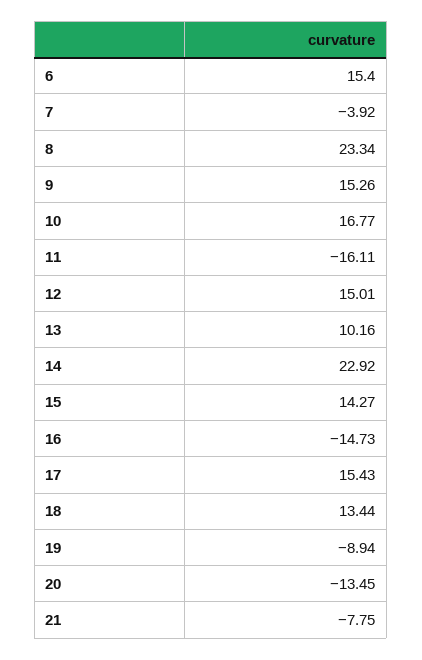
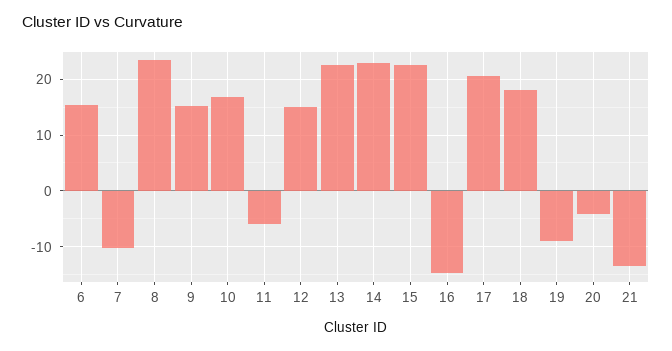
  {
    "6": 15.4,
-   "7": -3.92,
+   "7": -10,
    "8": 23.34,
    "9": 15.26,
    "10": 16.77,
-   "11": -16.11,
+   "11": -6,
    "12": 15.01,
-   "13": 10.16,
+   "13": 22,
    "14": 22.92,
-   "15": 14.27,
+   "15": 22,
    "16": -14.73,
-   "17": 15.43,
+   "17": 20,
-   "18": 13.44,
+   "18": 18,
    "19": -8.94,
-   "20": -13.45,
+   "20": -4,
-   "21": -7.75
+   "21": -14
  }

